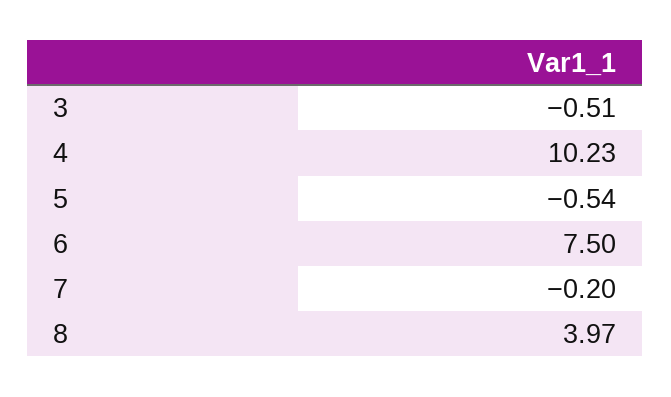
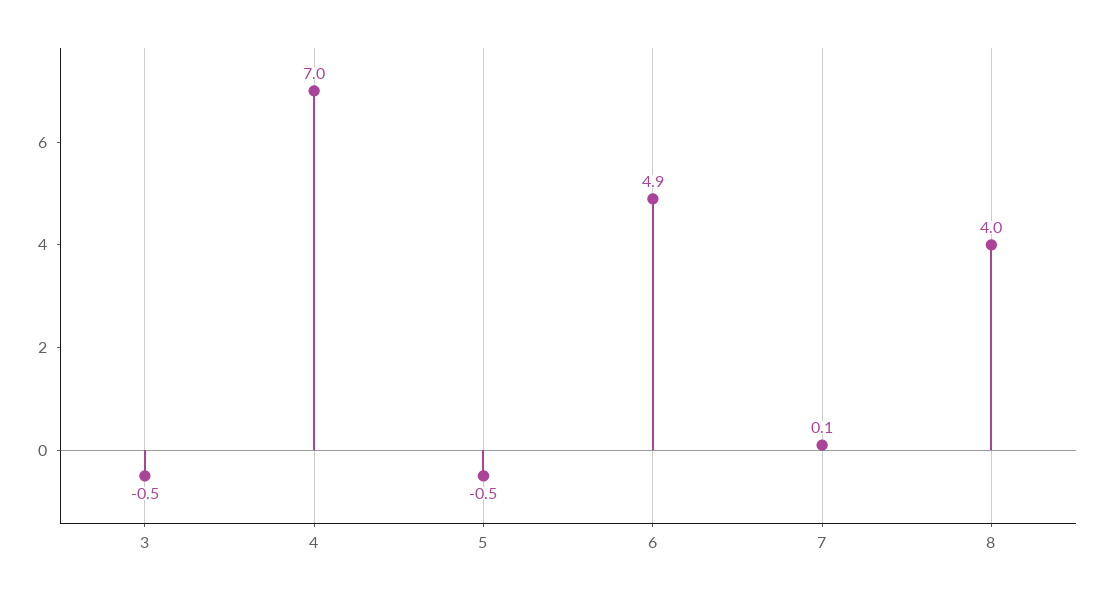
  {
    "3": -0.51,
-   "4": 10.23,
+   "4": 7,
    "5": -0.54,
-   "6": 7.5,
+   "6": 4.9,
-   "7": -0.2,
+   "7": 0.1,
    "8": 3.97
  }

